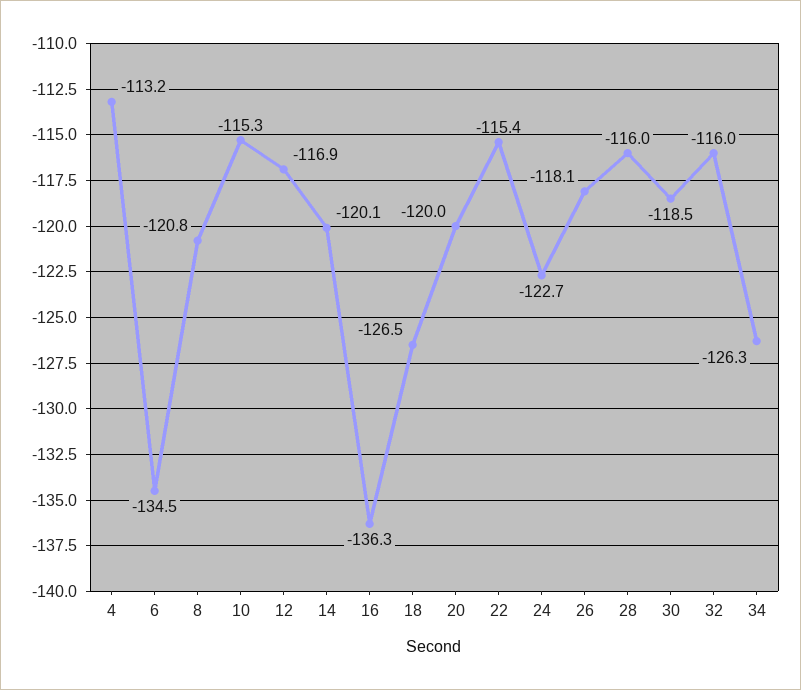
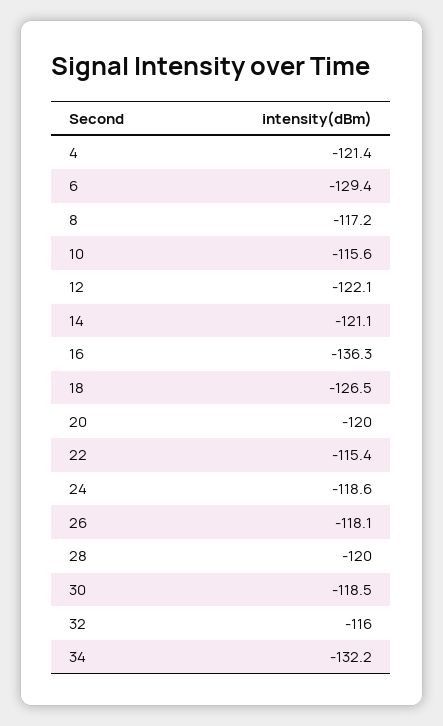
  {
-   "4": -113.2,
+   "4": -121.4,
-   "6": -134.5,
+   "6": -129.4,
-   "8": -120.8,
+   "8": -117.2,
-   "10": -115.3,
+   "10": -115.6,
-   "12": -116.9,
+   "12": -122.1,
-   "14": -120.1,
+   "14": -121.1,
    "16": -136.3,
    "18": -126.5,
    "20": -120,
    "22": -115.4,
-   "24": -122.7,
+   "24": -118.6,
    "26": -118.1,
-   "28": -116,
+   "28": -120,
    "30": -118.5,
    "32": -116,
-   "34": -126.3
+   "34": -132.2
  }

